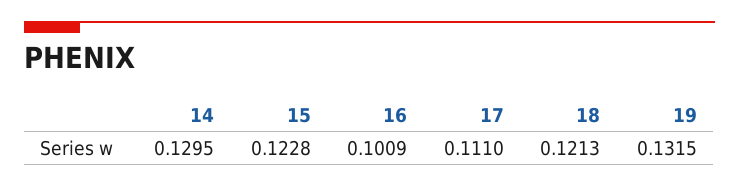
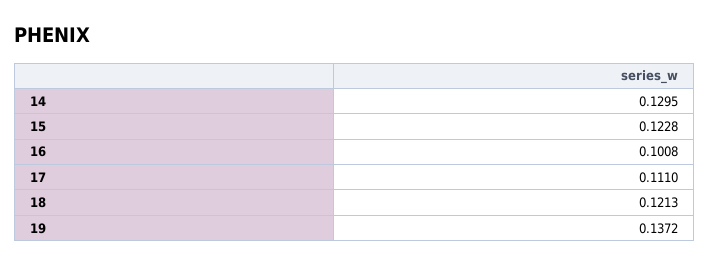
  {
    "14": 0.1295,
    "15": 0.1228,
-   "16": 0.1009,
+   "16": 0.1008,
    "17": 0.111,
    "18": 0.1213,
-   "19": 0.1315
+   "19": 0.1372
  }

